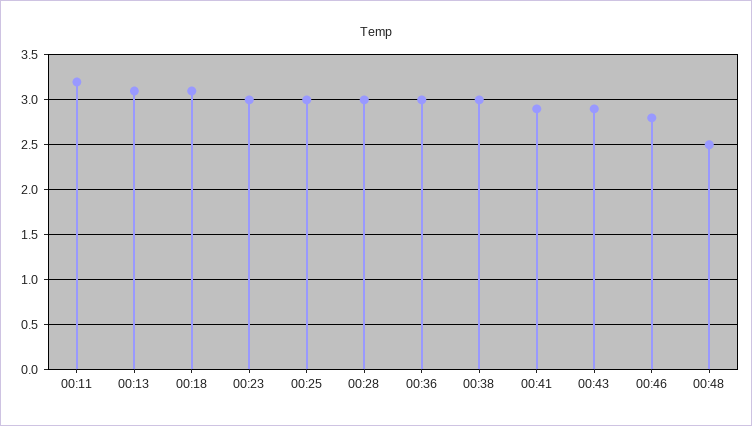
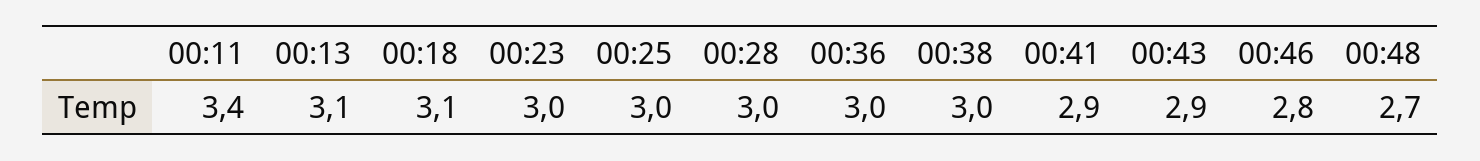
  {
-   "00:11": 3.2,
+   "00:11": 3.4,
    "00:13": 3.1,
    "00:18": 3.1,
    "00:23": 3,
    "00:25": 3,
    "00:28": 3,
    "00:36": 3,
    "00:38": 3,
    "00:41": 2.9,
    "00:43": 2.9,
    "00:46": 2.8,
-   "00:48": 2.5
+   "00:48": 2.7
  }

